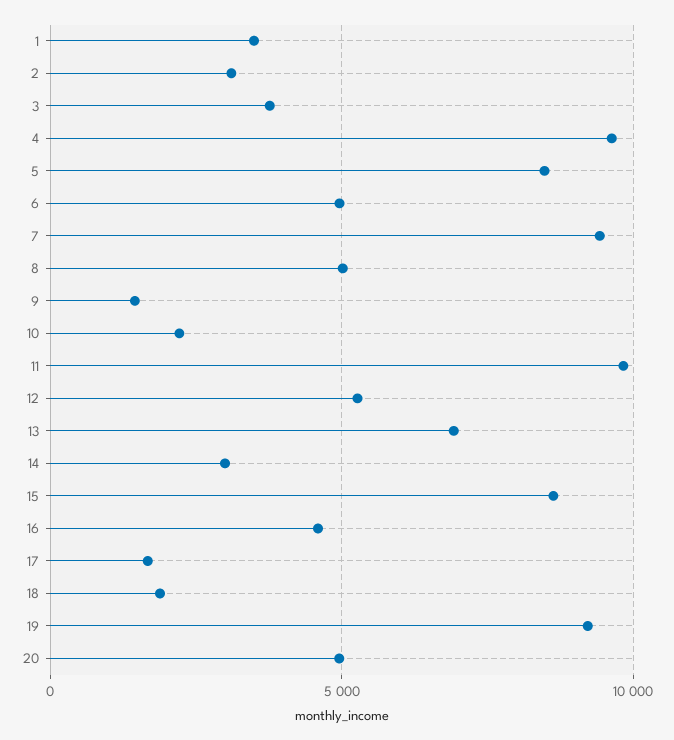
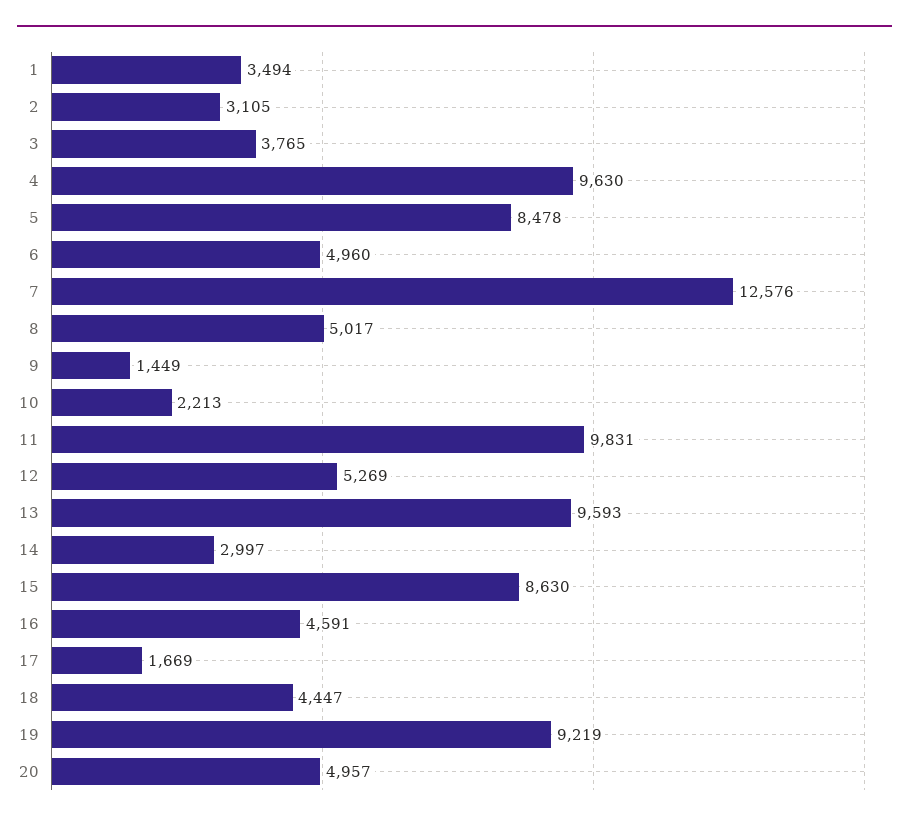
  {
    "1": 3494,
    "2": 3105,
    "3": 3765,
    "4": 9630,
    "5": 8478,
    "6": 4960,
-   "7": 9500,
+   "7": 12576,
    "8": 5017,
    "9": 1449,
    "10": 2213,
    "11": 9831,
    "12": 5269,
-   "13": 7000,
+   "13": 9593,
    "14": 2997,
    "15": 8630,
    "16": 4591,
    "17": 1669,
-   "18": 2000,
+   "18": 4447,
    "19": 9219,
    "20": 4957
  }

